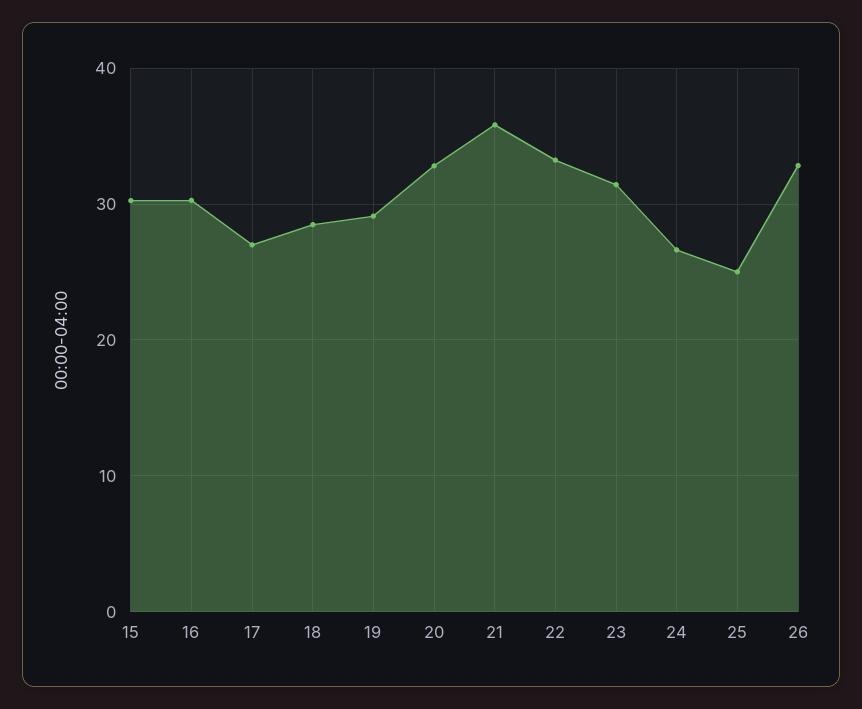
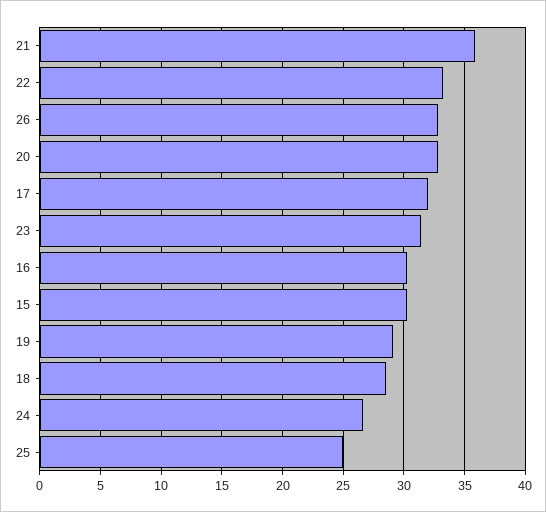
  {
    "15": 30.5,
    "16": 30.5,
-   "17": 27,
+   "17": 32,
    "18": 28.5,
    "19": 29,
    "20": 33,
    "21": 36,
    "22": 33,
    "23": 31.5,
    "24": 26.5,
    "25": 25,
    "26": 33
  }

